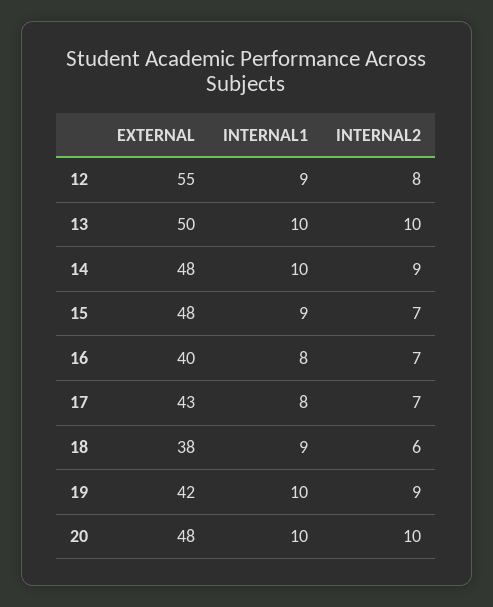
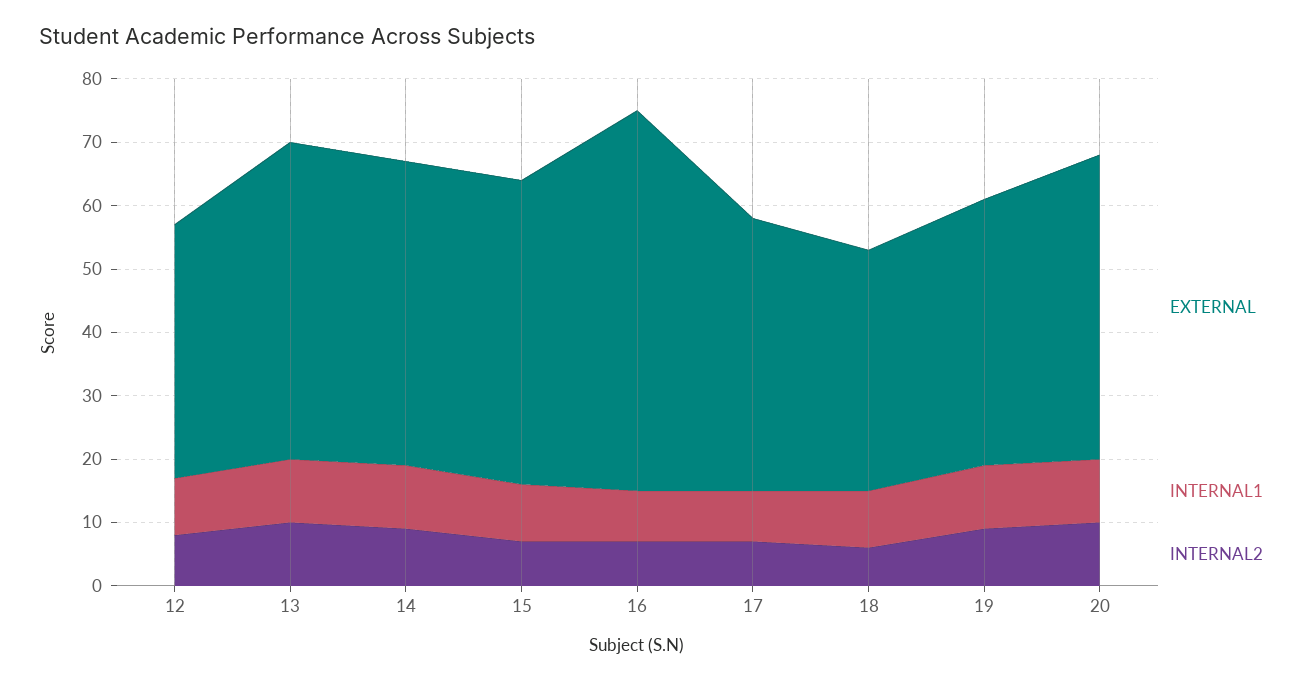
  {
    "EXTERNAL": {
-     "12": 55,
+     "12": 40,
      "13": 50,
      "14": 48,
      "15": 48,
-     "16": 40,
+     "16": 60,
      "17": 43,
      "18": 38,
      "19": 42,
      "20": 48
    },
    "INTERNAL1": {
      "12": 9,
      "13": 10,
      "14": 10,
      "15": 9,
      "16": 8,
      "17": 8,
      "18": 9,
      "19": 10,
      "20": 10
    },
    "INTERNAL2": {
      "12": 8,
      "13": 10,
      "14": 9,
      "15": 7,
      "16": 7,
      "17": 7,
      "18": 6,
      "19": 9,
      "20": 10
    }
  }

